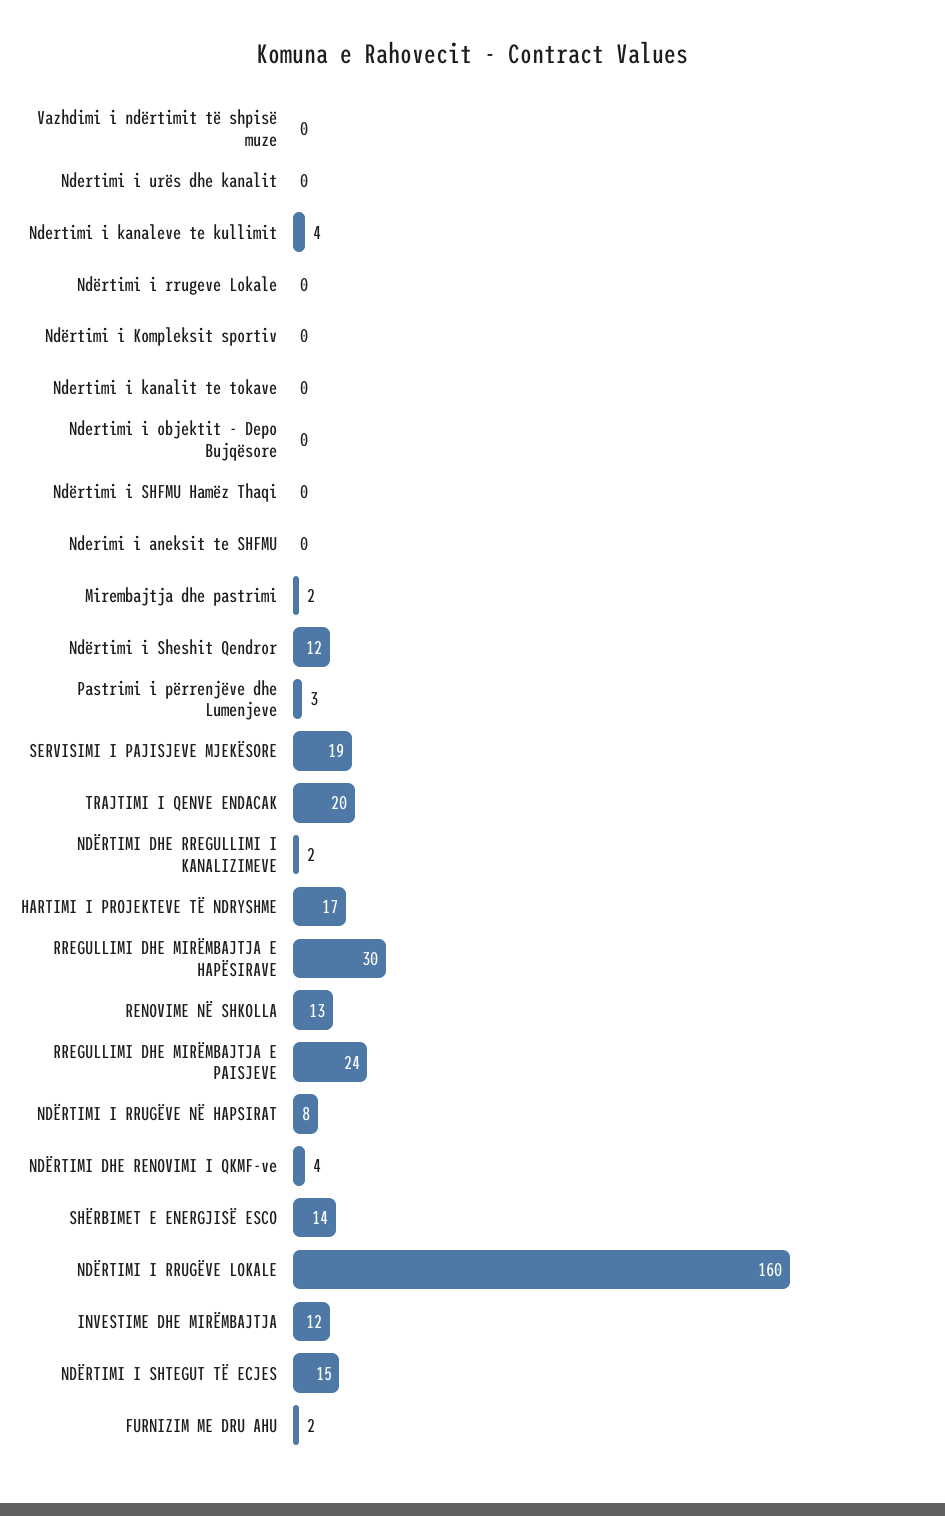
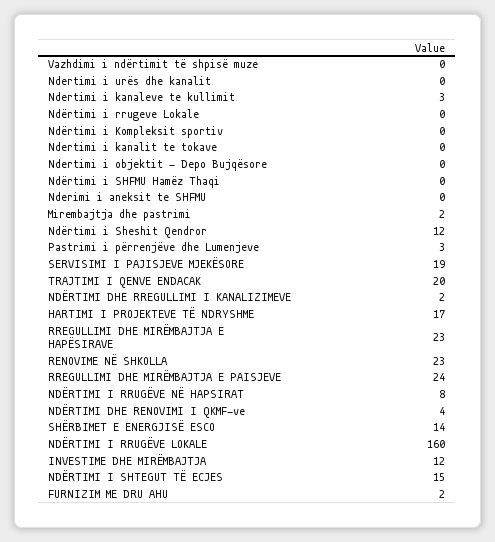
  {
    "Vazhdimi i ndërtimit të shpisë muze": 0,
    "Ndertimi i urës dhe kanalit": 0,
-   "Ndertimi i kanaleve te kullimit": 4,
+   "Ndertimi i kanaleve te kullimit": 3,
    "Ndërtimi i rrugeve Lokale": 0,
    "Ndërtimi i Kompleksit sportiv": 0,
    "Ndertimi i kanalit te tokave": 0,
    "Ndertimi i objektit - Depo Bujqësore": 0,
    "Ndërtimi i SHFMU Hamëz Thaqi": 0,
    "Nderimi i aneksit te SHFMU": 0,
    "Mirembajtja dhe pastrimi": 2,
    "Ndërtimi i Sheshit Qendror": 12,
    "Pastrimi i përrenjëve dhe Lumenjeve": 3,
    "SERVISIMI I PAJISJEVE MJEKËSORE": 19,
    "TRAJTIMI I QENVE ENDACAK": 20,
    "NDËRTIMI DHE RREGULLIMI I KANALIZIMEVE": 2,
    "HARTIMI I PROJEKTEVE TË NDRYSHME": 17,
-   "RREGULLIMI DHE MIRËMBAJTJA E HAPËSIRAVE": 30,
+   "RREGULLIMI DHE MIRËMBAJTJA E HAPËSIRAVE": 23,
-   "RENOVIME NË SHKOLLA": 13,
+   "RENOVIME NË SHKOLLA": 23,
    "RREGULLIMI DHE MIRËMBAJTJA E PAISJEVE": 24,
    "NDËRTIMI I RRUGËVE NË HAPSIRAT": 8,
    "NDËRTIMI DHE RENOVIMI I QKMF-ve": 4,
    "SHËRBIMET E ENERGJISË ESCO": 14,
    "NDËRTIMI I RRUGËVE LOKALE": 160,
    "INVESTIME DHE MIRËMBAJTJA": 12,
    "NDËRTIMI I SHTEGUT TË ECJES": 15,
    "FURNIZIM ME DRU AHU": 2
  }

